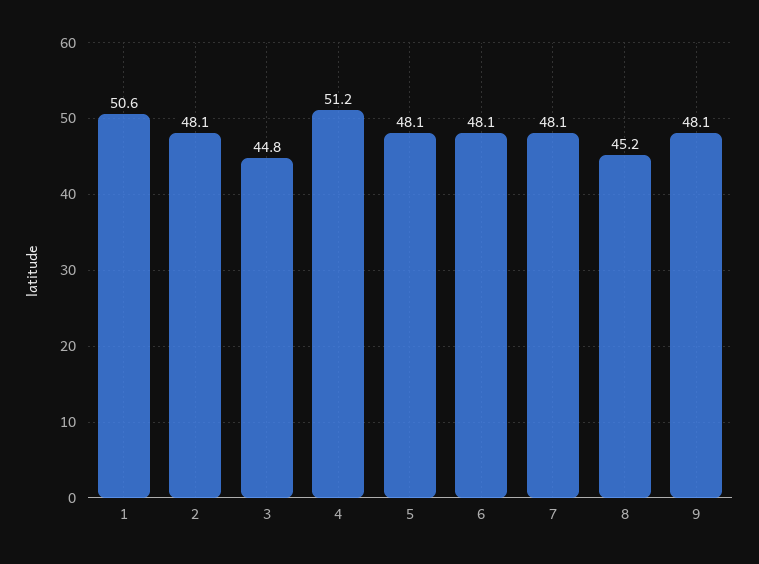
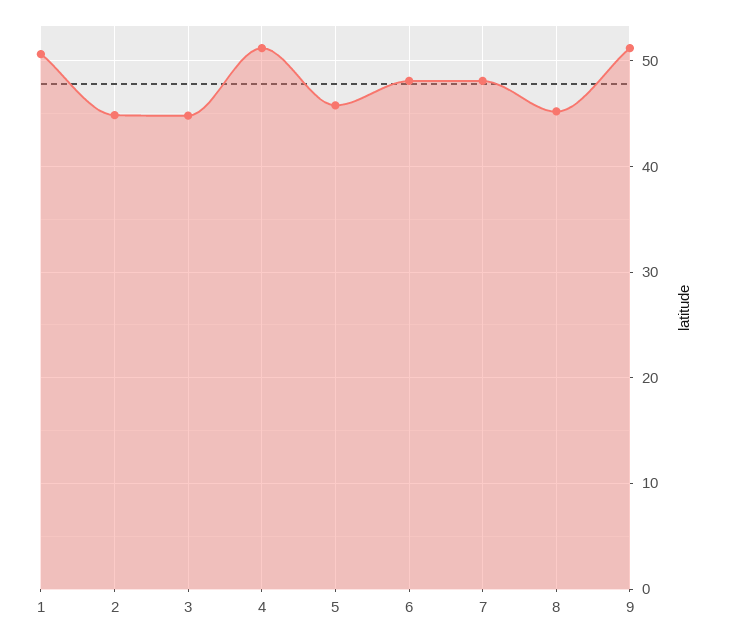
  {
    "1": 50.6,
-   "2": 48.1,
+   "2": 45,
    "3": 44.8,
    "4": 51.2,
-   "5": 48.1,
+   "5": 46,
    "6": 48.1,
    "7": 48.1,
    "8": 45.2,
-   "9": 48.1
+   "9": 51
  }

